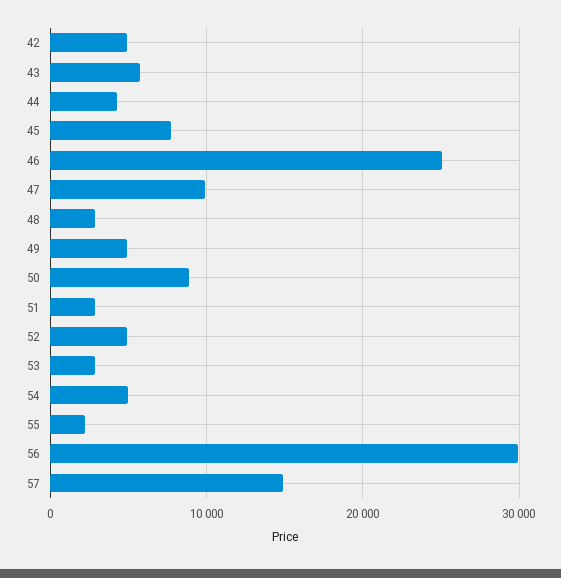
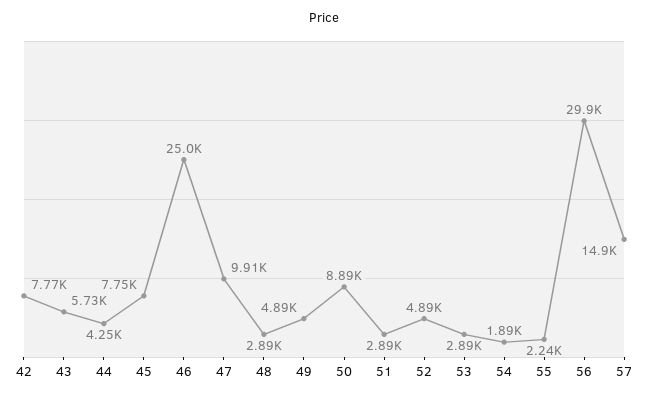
  {
-   "42": 5000,
+   "42": 7770,
    "43": 5730,
    "44": 4250,
    "45": 7750,
    "46": 25000,
    "47": 9910,
    "48": 2890,
    "49": 4890,
    "50": 8890,
    "51": 2890,
    "52": 4890,
    "53": 2890,
-   "54": 5000,
+   "54": 1890,
    "55": 2240,
    "56": 29900,
    "57": 14900
  }

